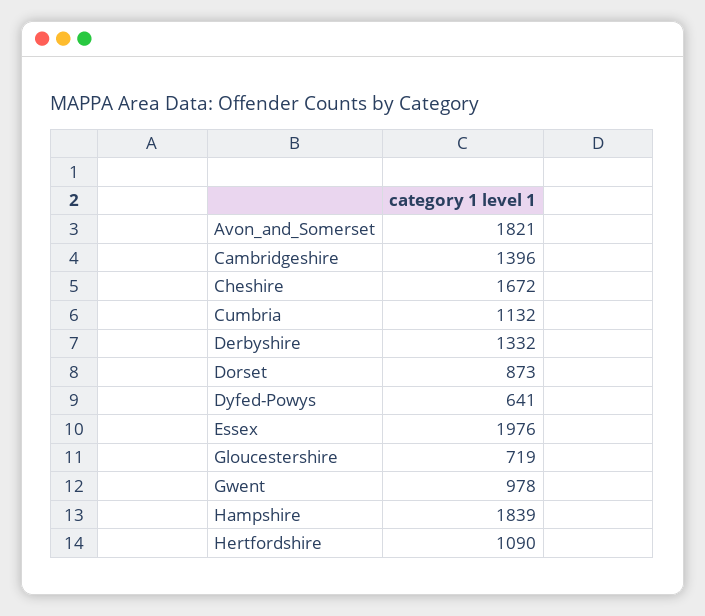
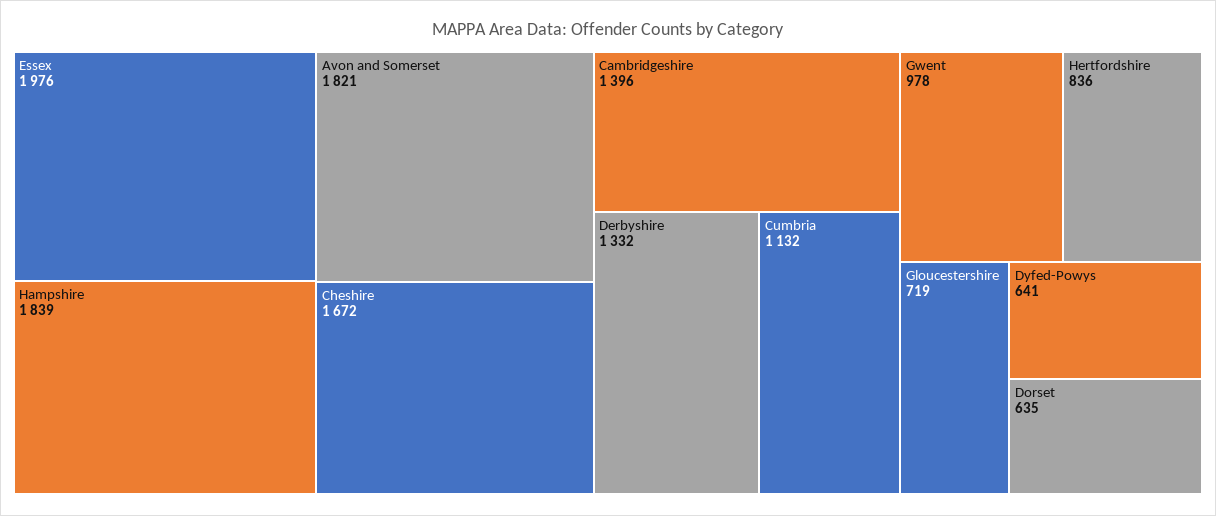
  {
    "Avon_and_Somerset": 1821,
    "Cambridgeshire": 1396,
    "Cheshire": 1672,
    "Cumbria": 1132,
    "Derbyshire": 1332,
-   "Dorset": 873,
+   "Dorset": 635,
    "Dyfed-Powys": 641,
    "Essex": 1976,
    "Gloucestershire": 719,
    "Gwent": 978,
    "Hampshire": 1839,
-   "Hertfordshire": 1090
+   "Hertfordshire": 836
  }

